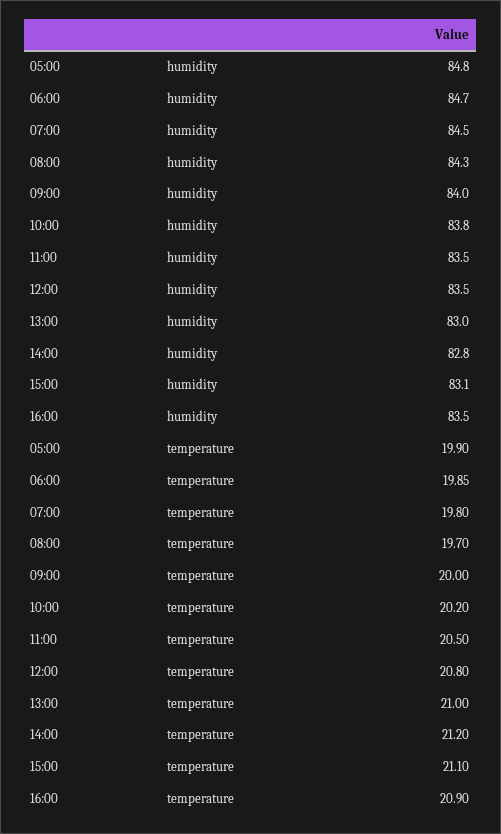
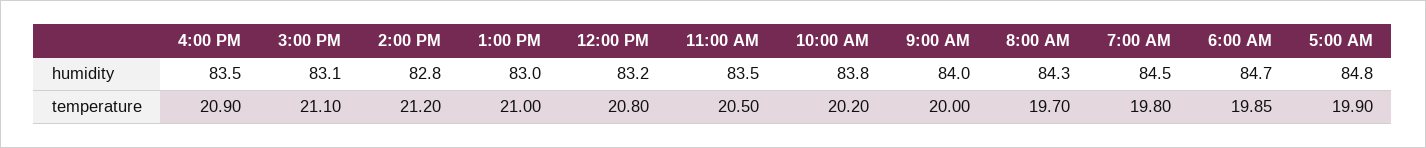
  {
    "05:00": {
      "humidity": 84.8,
      "temperature": 19.9
    },
    "06:00": {
      "humidity": 84.7,
      "temperature": 19.85
    },
    "07:00": {
      "humidity": 84.5,
      "temperature": 19.8
    },
    "08:00": {
      "humidity": 84.3,
      "temperature": 19.7
    },
    "09:00": {
      "humidity": 84,
      "temperature": 20
    },
    "10:00": {
      "humidity": 83.8,
      "temperature": 20.2
    },
    "11:00": {
      "humidity": 83.5,
      "temperature": 20.5
    },
    "12:00": {
-     "humidity": 83.5,
+     "humidity": 83.2,
      "temperature": 20.8
    },
    "13:00": {
      "humidity": 83,
      "temperature": 21
    },
    "14:00": {
      "humidity": 82.8,
      "temperature": 21.2
    },
    "15:00": {
      "humidity": 83.1,
      "temperature": 21.1
    },
    "16:00": {
      "humidity": 83.5,
      "temperature": 20.9
    }
  }

